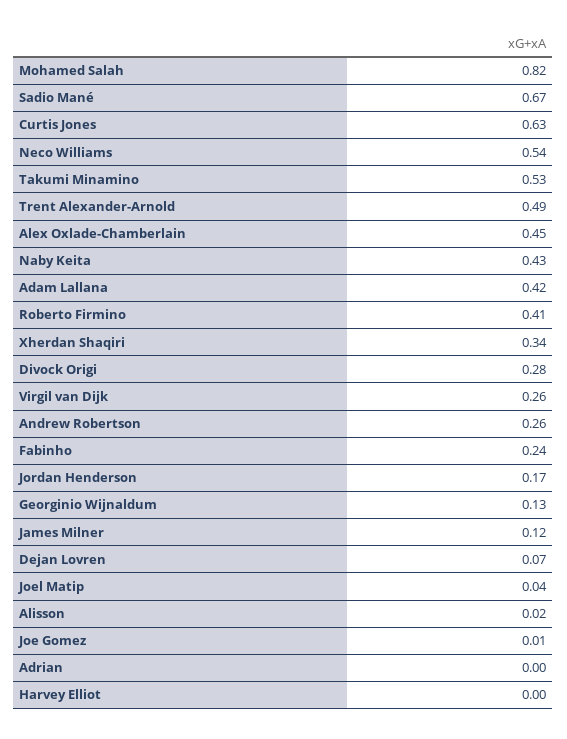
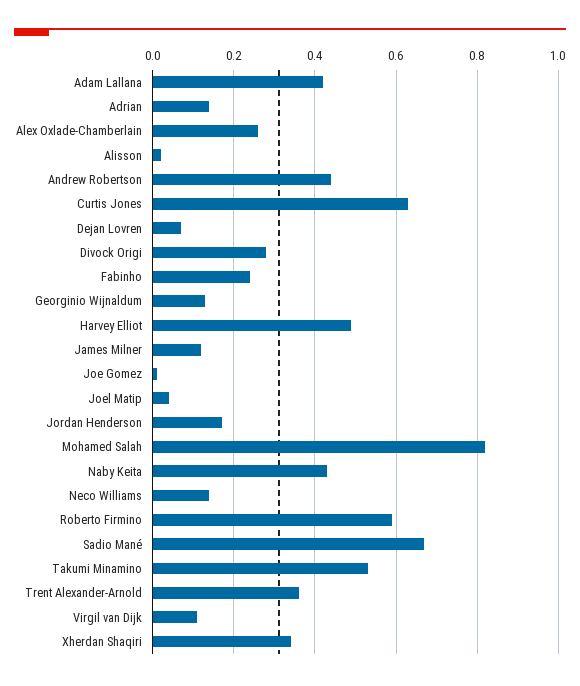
  {
    "Mohamed Salah": 0.82,
    "Sadio Mané": 0.67,
    "Curtis Jones": 0.63,
-   "Neco Williams": 0.54,
+   "Neco Williams": 0.15,
    "Takumi Minamino": 0.53,
-   "Trent Alexander-Arnold": 0.49,
+   "Trent Alexander-Arnold": 0.35,
-   "Alex Oxlade-Chamberlain": 0.45,
+   "Alex Oxlade-Chamberlain": 0.25,
    "Naby Keita": 0.43,
    "Adam Lallana": 0.42,
-   "Roberto Firmino": 0.41,
+   "Roberto Firmino": 0.6,
    "Xherdan Shaqiri": 0.34,
    "Divock Origi": 0.28,
-   "Virgil van Dijk": 0.26,
+   "Virgil van Dijk": 0.1,
-   "Andrew Robertson": 0.26,
+   "Andrew Robertson": 0.45,
    "Fabinho": 0.24,
    "Jordan Henderson": 0.17,
    "Georginio Wijnaldum": 0.13,
    "James Milner": 0.12,
    "Dejan Lovren": 0.07,
    "Joel Matip": 0.04,
    "Alisson": 0.02,
    "Joe Gomez": 0.01,
-   "Adrian": 0,
+   "Adrian": 0.15,
-   "Harvey Elliot": 0
+   "Harvey Elliot": 0.5
  }

